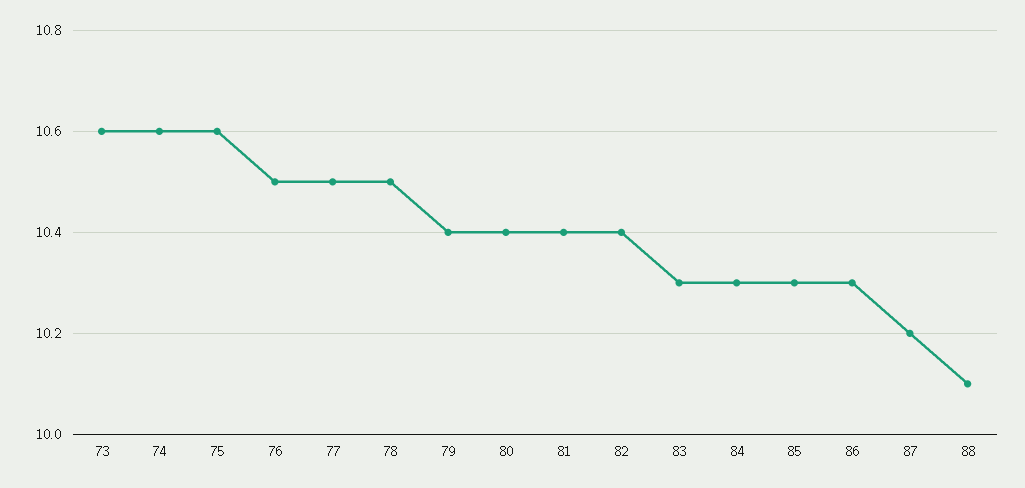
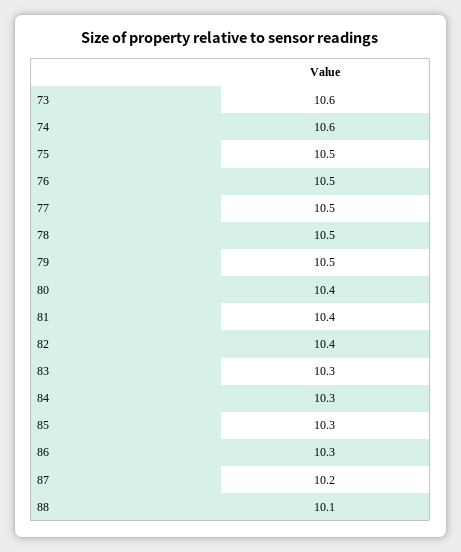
  {
    "73": 10.6,
    "74": 10.6,
-   "75": 10.6,
+   "75": 10.5,
    "76": 10.5,
    "77": 10.5,
    "78": 10.5,
-   "79": 10.4,
+   "79": 10.5,
    "80": 10.4,
    "81": 10.4,
    "82": 10.4,
    "83": 10.3,
    "84": 10.3,
    "85": 10.3,
    "86": 10.3,
    "87": 10.2,
    "88": 10.1
  }

